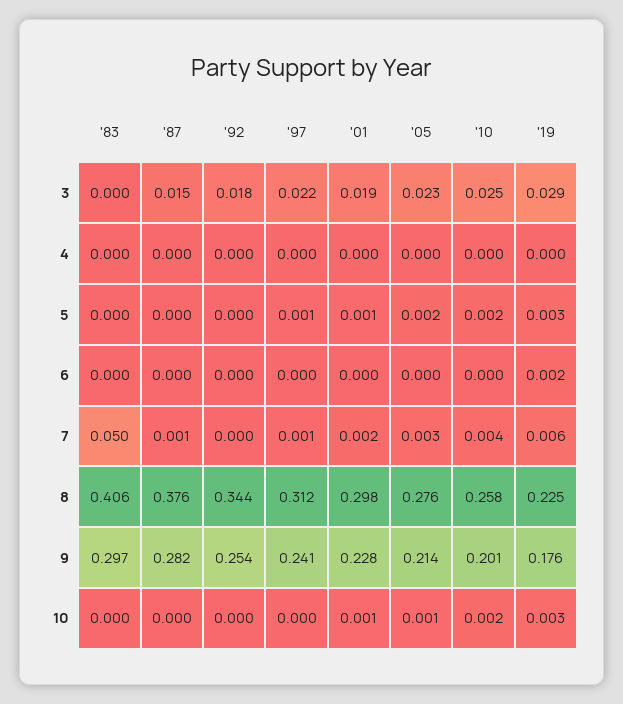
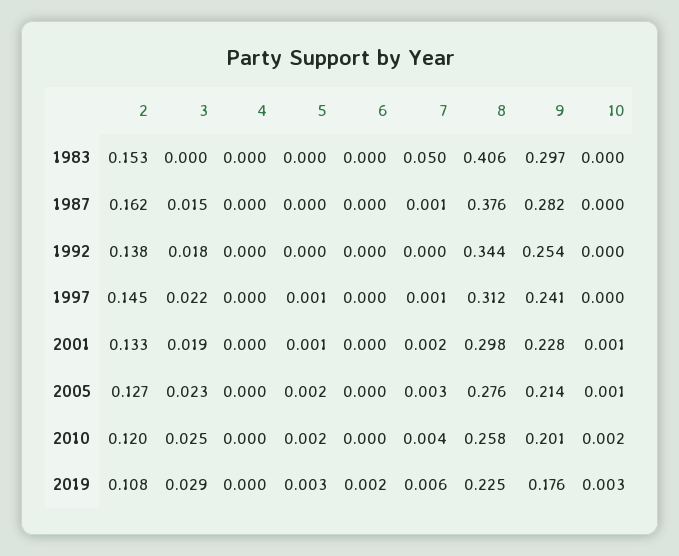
  {
    "'83": {
      "3": 0,
      "4": 0,
      "5": 0,
      "6": 0,
      "7": 0.05,
      "8": 0.406,
      "9": 0.297,
-     "10": 0
+     "10": 0,
+     "2": 0.153
    },
    "'87": {
      "3": 0.015,
      "4": 0,
      "5": 0,
      "6": 0,
      "7": 0.001,
      "8": 0.376,
      "9": 0.282,
-     "10": 0
+     "10": 0,
+     "2": 0.162
    },
    "'92": {
      "3": 0.018,
      "4": 0,
      "5": 0,
      "6": 0,
      "7": 0,
      "8": 0.344,
      "9": 0.254,
-     "10": 0
+     "10": 0,
+     "2": 0.138
    },
    "'97": {
      "3": 0.022,
      "4": 0,
      "5": 0.001,
      "6": 0,
      "7": 0.001,
      "8": 0.312,
      "9": 0.241,
-     "10": 0
+     "10": 0,
+     "2": 0.145
    },
    "'01": {
      "3": 0.019,
      "4": 0,
      "5": 0.001,
      "6": 0,
      "7": 0.002,
      "8": 0.298,
      "9": 0.228,
-     "10": 0.001
+     "10": 0.001,
+     "2": 0.133
    },
    "'05": {
      "3": 0.023,
      "4": 0,
      "5": 0.002,
      "6": 0,
      "7": 0.003,
      "8": 0.276,
      "9": 0.214,
-     "10": 0.001
+     "10": 0.001,
+     "2": 0.127
    },
    "'10": {
      "3": 0.025,
      "4": 0,
      "5": 0.002,
      "6": 0,
      "7": 0.004,
      "8": 0.258,
      "9": 0.201,
-     "10": 0.002
+     "10": 0.002,
+     "2": 0.12
    },
    "'19": {
      "3": 0.029,
      "4": 0,
      "5": 0.003,
      "6": 0.002,
      "7": 0.006,
      "8": 0.225,
      "9": 0.176,
-     "10": 0.003
+     "10": 0.003,
+     "2": 0.108
    }
  }

